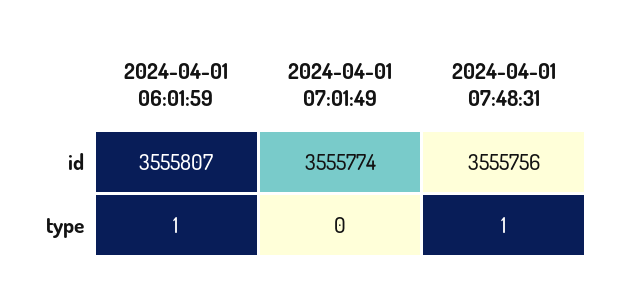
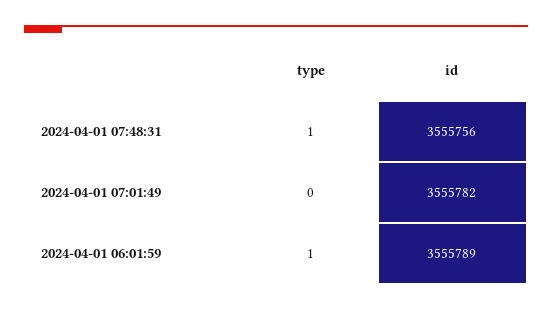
  {
    "2024-04-01 06:01:59": {
-     "id": 3555807,
+     "id": 3555789,
      "type": 1
    },
    "2024-04-01 07:01:49": {
-     "id": 3555774,
+     "id": 3555782,
      "type": 0
    },
    "2024-04-01 07:48:31": {
      "id": 3555756,
      "type": 1
    }
  }

